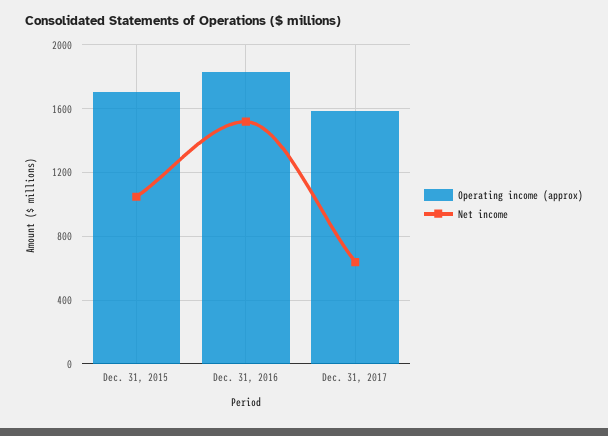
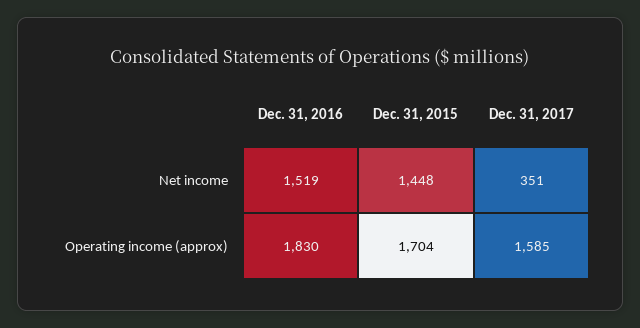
  {
    "Operating income (approx)": {
      "Dec. 31, 2015": 1704,
      "Dec. 31, 2016": 1830,
      "Dec. 31, 2017": 1585
    },
    "Net income": {
-     "Dec. 31, 2015": 1050,
+     "Dec. 31, 2015": 1448,
      "Dec. 31, 2016": 1519,
-     "Dec. 31, 2017": 650
+     "Dec. 31, 2017": 351
    }
  }

